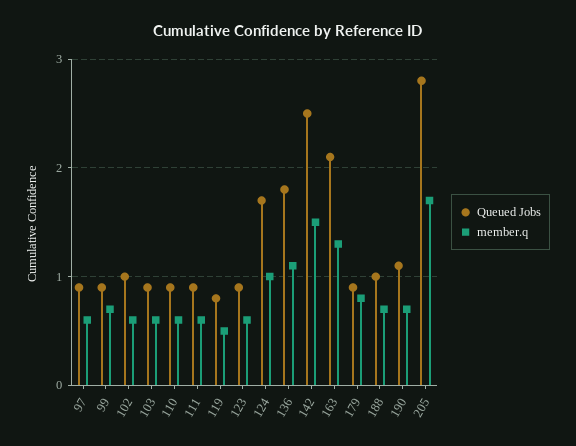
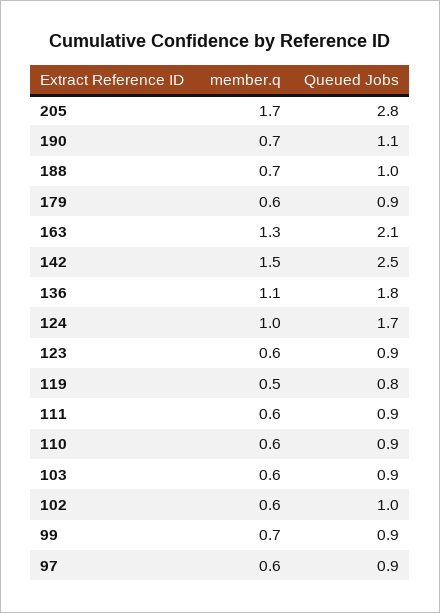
  {
    "Queued Jobs": {
      "97": 0.9,
      "99": 0.9,
      "102": 1,
      "103": 0.9,
      "110": 0.9,
      "111": 0.9,
      "119": 0.8,
      "123": 0.9,
      "124": 1.7,
      "136": 1.8,
      "142": 2.5,
      "163": 2.1,
      "179": 0.9,
      "188": 1,
      "190": 1.1,
      "205": 2.8
    },
    "member.q": {
      "97": 0.6,
      "99": 0.7,
      "102": 0.6,
      "103": 0.6,
      "110": 0.6,
      "111": 0.6,
      "119": 0.5,
      "123": 0.6,
      "124": 1,
      "136": 1.1,
      "142": 1.5,
      "163": 1.3,
-     "179": 0.8,
+     "179": 0.6,
      "188": 0.7,
      "190": 0.7,
      "205": 1.7
    }
  }

